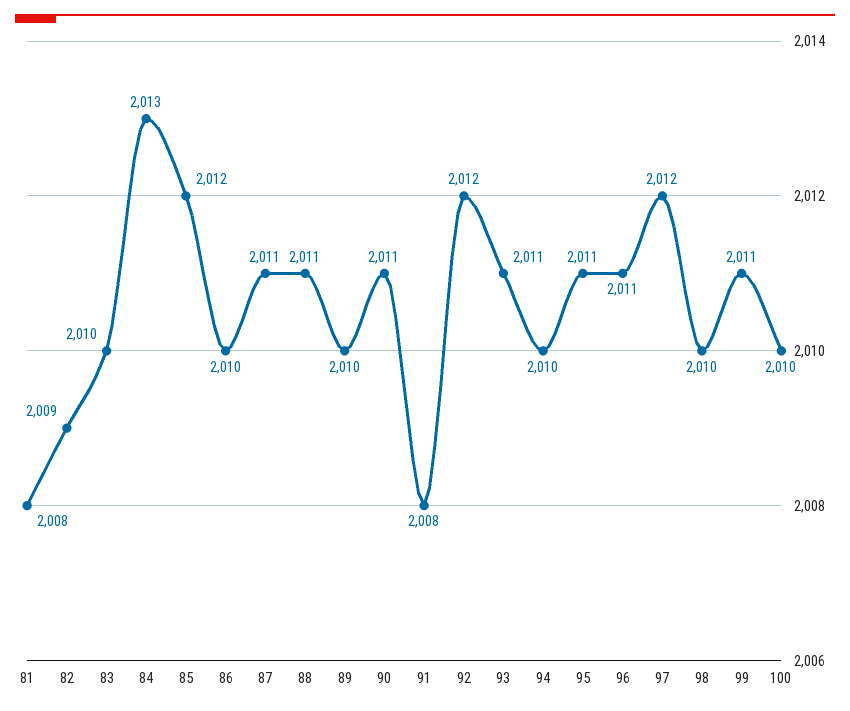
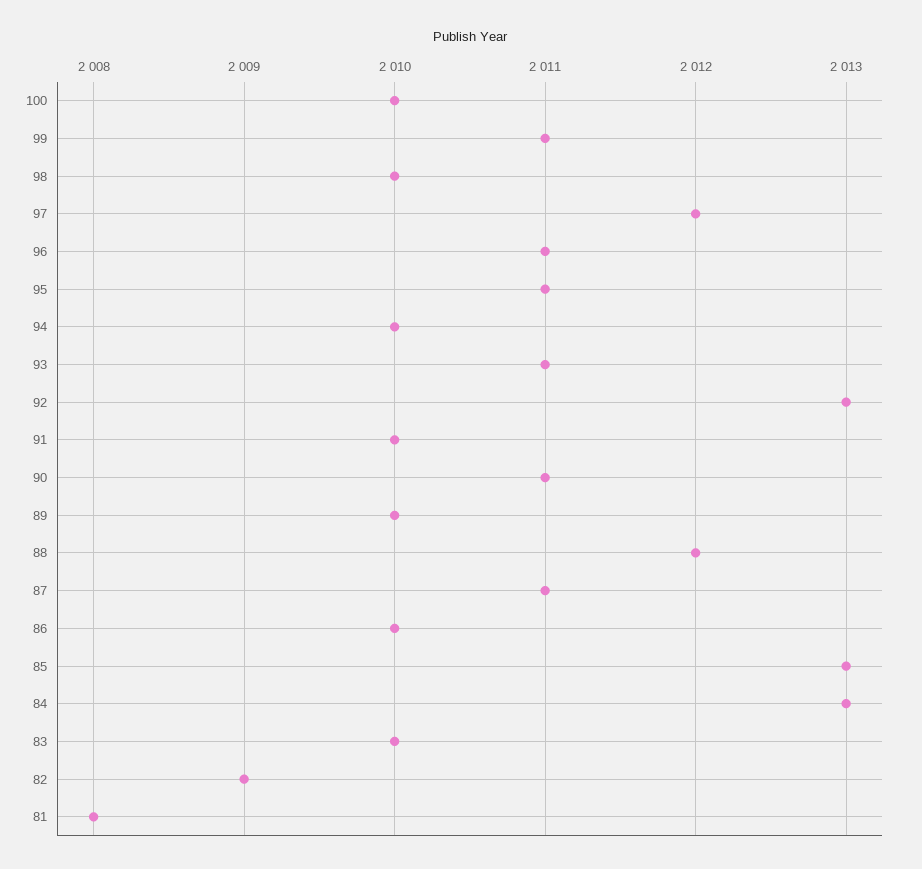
  {
    "81": 2008,
    "82": 2009,
    "83": 2010,
    "84": 2013,
-   "85": 2012,
+   "85": 2013,
    "86": 2010,
    "87": 2011,
-   "88": 2011,
+   "88": 2012,
    "89": 2010,
    "90": 2011,
-   "91": 2008,
+   "91": 2010,
-   "92": 2012,
+   "92": 2013,
    "93": 2011,
    "94": 2010,
    "95": 2011,
    "96": 2011,
    "97": 2012,
    "98": 2010,
    "99": 2011,
    "100": 2010
  }

